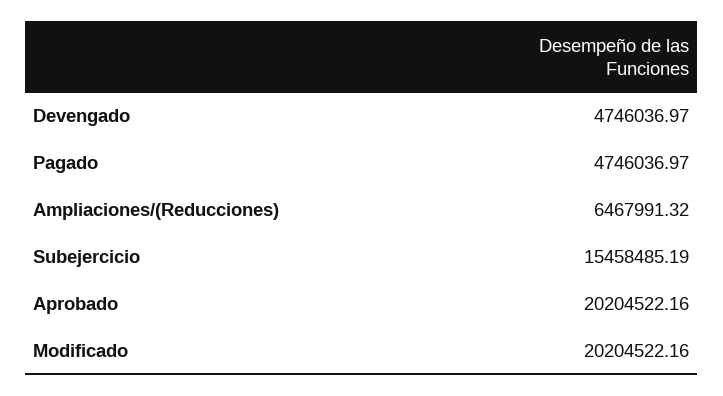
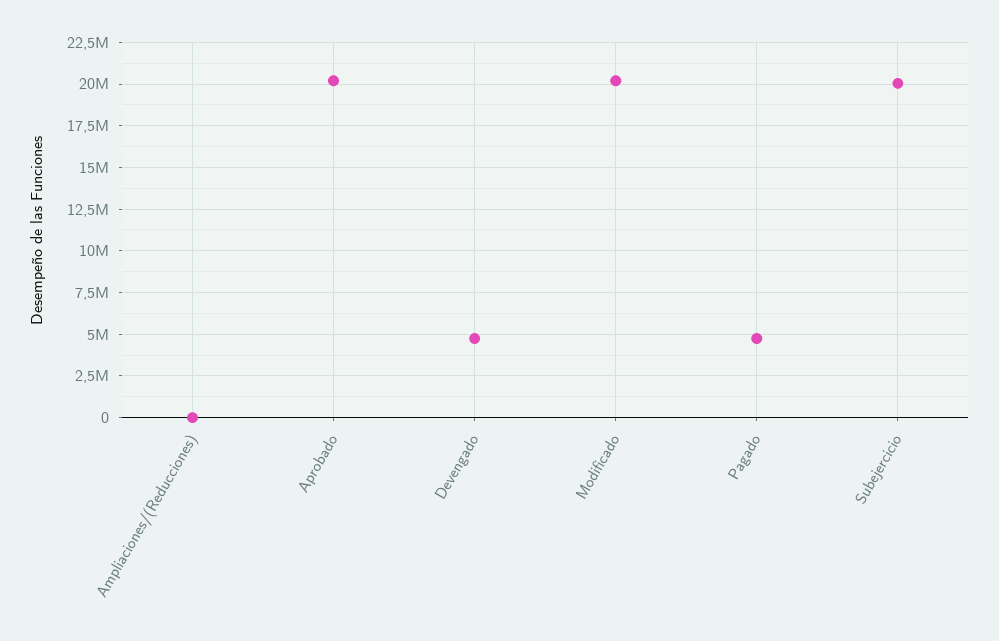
  {
    "Devengado": 4746036.97,
    "Pagado": 4746036.97,
-   "Ampliaciones/(Reducciones)": 6467991.32,
+   "Ampliaciones/(Reducciones)": 0,
-   "Subejercicio": 15458485.19,
+   "Subejercicio": 20000000,
    "Aprobado": 20204522.16,
    "Modificado": 20204522.16
  }

